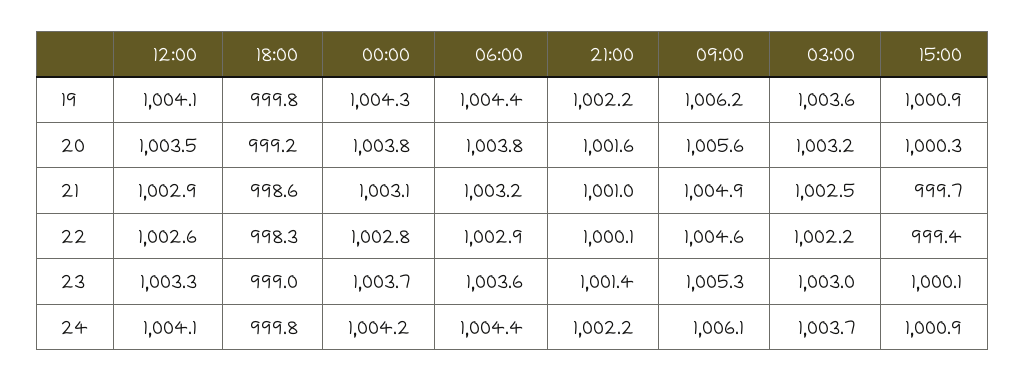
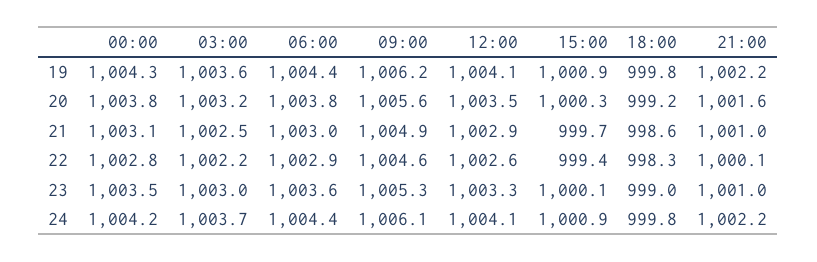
  {
    "12:00": {
      "19": 1004.1,
      "20": 1003.5,
      "21": 1002.9,
      "22": 1002.6,
      "23": 1003.3,
      "24": 1004.1
    },
    "18:00": {
      "19": 999.8,
      "20": 999.2,
      "21": 998.6,
      "22": 998.3,
      "23": 999,
      "24": 999.8
    },
    "00:00": {
      "19": 1004.3,
      "20": 1003.8,
      "21": 1003.1,
      "22": 1002.8,
-     "23": 1003.7,
+     "23": 1003.5,
      "24": 1004.2
    },
    "06:00": {
      "19": 1004.4,
      "20": 1003.8,
-     "21": 1003.2,
+     "21": 1003,
      "22": 1002.9,
      "23": 1003.6,
      "24": 1004.4
    },
    "21:00": {
      "19": 1002.2,
      "20": 1001.6,
      "21": 1001,
      "22": 1000.1,
-     "23": 1001.4,
+     "23": 1001,
      "24": 1002.2
    },
    "09:00": {
      "19": 1006.2,
      "20": 1005.6,
      "21": 1004.9,
      "22": 1004.6,
      "23": 1005.3,
      "24": 1006.1
    },
    "03:00": {
      "19": 1003.6,
      "20": 1003.2,
      "21": 1002.5,
      "22": 1002.2,
      "23": 1003,
      "24": 1003.7
    },
    "15:00": {
      "19": 1000.9,
      "20": 1000.3,
      "21": 999.7,
      "22": 999.4,
      "23": 1000.1,
      "24": 1000.9
    }
  }

